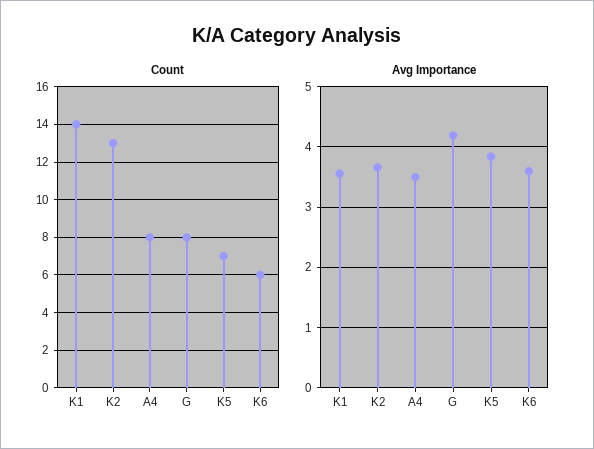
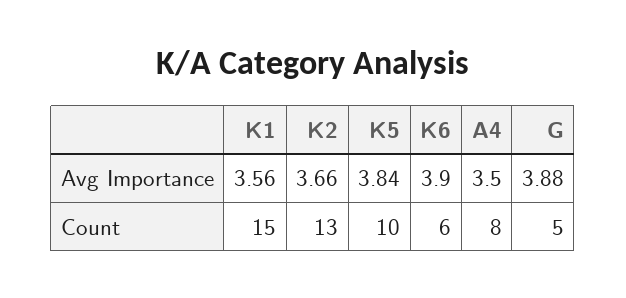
  {
    "Count": {
-     "K1": 14,
+     "K1": 15,
      "K2": 13,
      "A4": 8,
-     "G": 8,
+     "G": 5,
-     "K5": 7,
+     "K5": 10,
      "K6": 6
    },
    "Avg Importance": {
      "K1": 3.56,
      "K2": 3.66,
      "A4": 3.5,
-     "G": 4.2,
+     "G": 3.88,
      "K5": 3.84,
-     "K6": 3.6
+     "K6": 3.9
    }
  }

